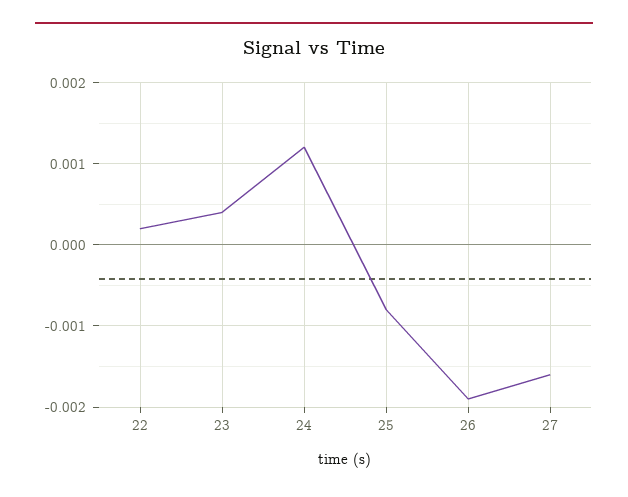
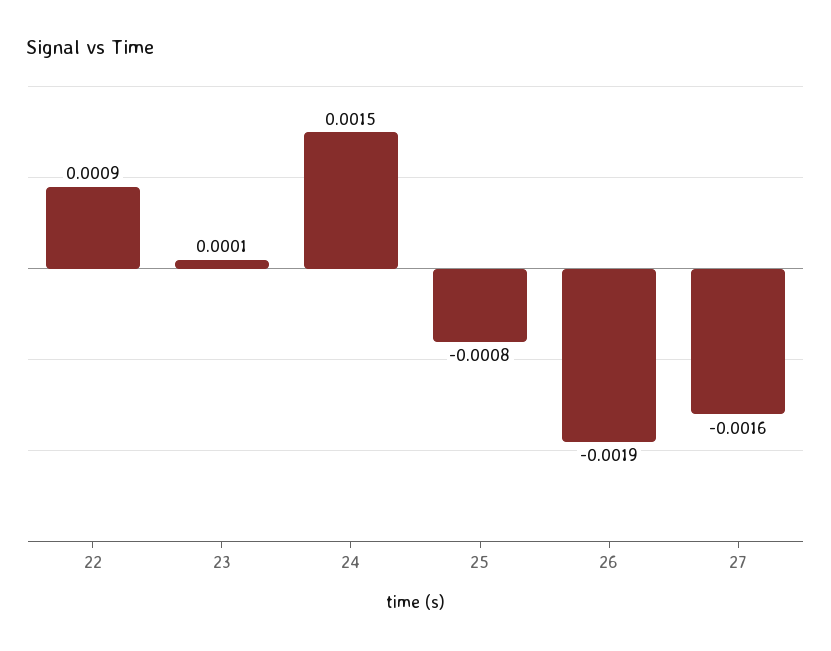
  {
-   "22": 0.0002,
+   "22": 0.0009,
-   "23": 0.0004,
+   "23": 0.0001,
-   "24": 0.0012,
+   "24": 0.0015,
    "25": -0.0008,
    "26": -0.0019,
    "27": -0.0016
  }

